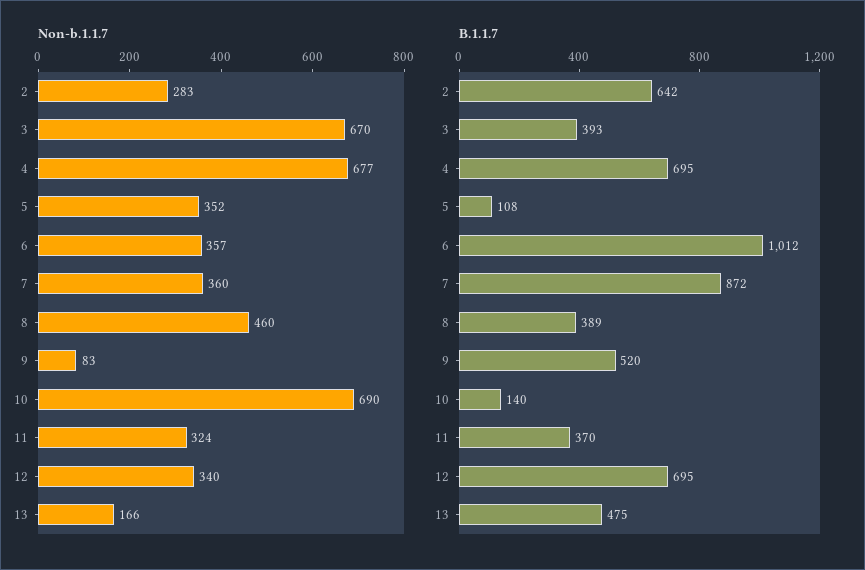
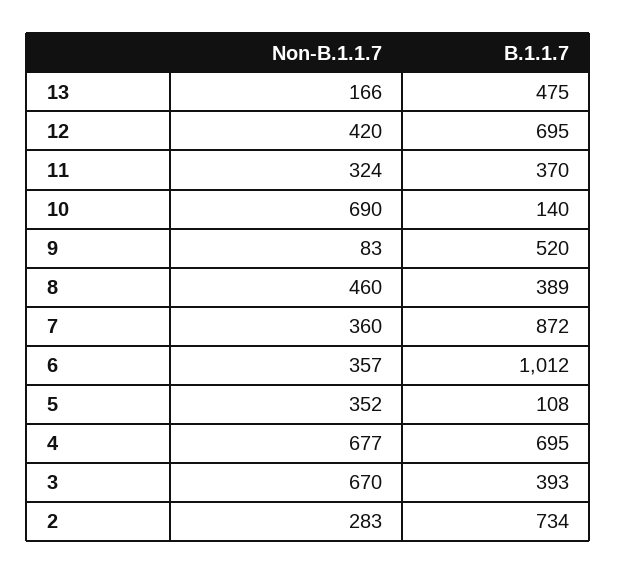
  {
    "Non-b.1.1.7": {
      "2": 283,
      "3": 670,
      "4": 677,
      "5": 352,
      "6": 357,
      "7": 360,
      "8": 460,
      "9": 83,
      "10": 690,
      "11": 324,
-     "12": 340,
+     "12": 420,
      "13": 166
    },
    "B.1.1.7": {
-     "2": 642,
+     "2": 734,
      "3": 393,
      "4": 695,
      "5": 108,
      "6": 1012,
      "7": 872,
      "8": 389,
      "9": 520,
      "10": 140,
      "11": 370,
      "12": 695,
      "13": 475
    }
  }

